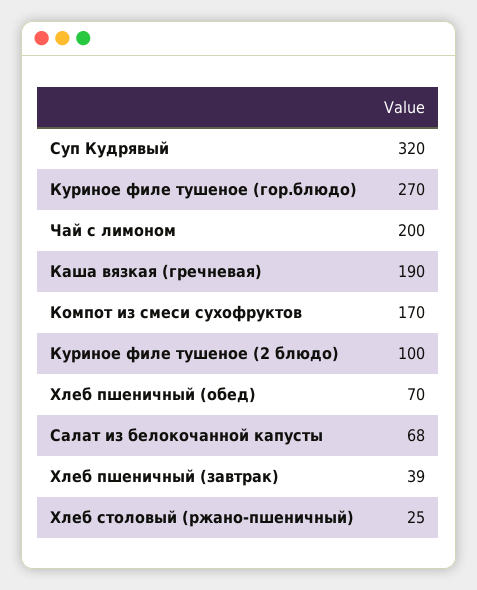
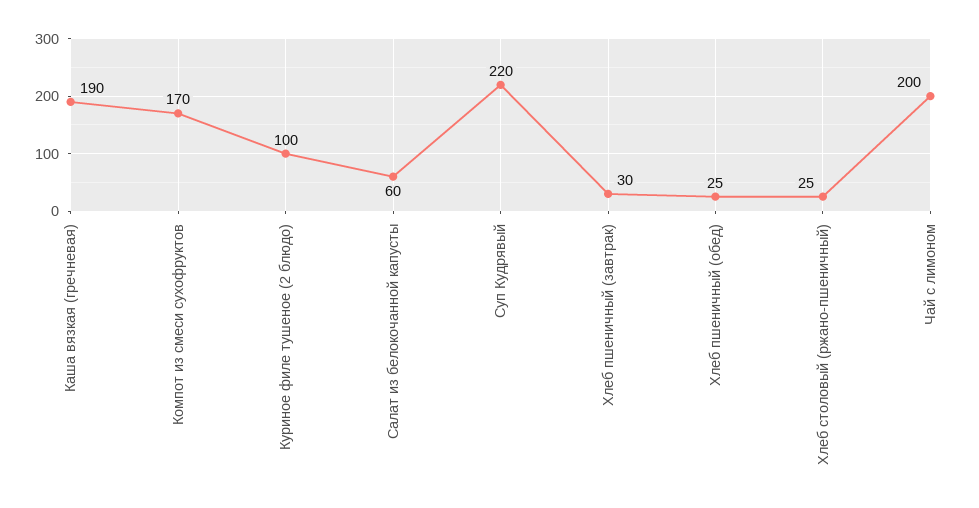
  {
-   "Суп Кудрявый": 320,
+   "Суп Кудрявый": 220,
-   "Куриное филе тушеное (гор.блюдо)": 270,
    "Чай с лимоном": 200,
    "Каша вязкая (гречневая)": 190,
    "Компот из смеси сухофруктов": 170,
    "Куриное филе тушеное (2 блюдо)": 100,
-   "Хлеб пшеничный (обед)": 70,
+   "Хлеб пшеничный (обед)": 25,
-   "Салат из белокочанной капусты": 68,
+   "Салат из белокочанной капусты": 60,
-   "Хлеб пшеничный (завтрак)": 39,
+   "Хлеб пшеничный (завтрак)": 30,
    "Хлеб столовый (ржано-пшеничный)": 25
  }

